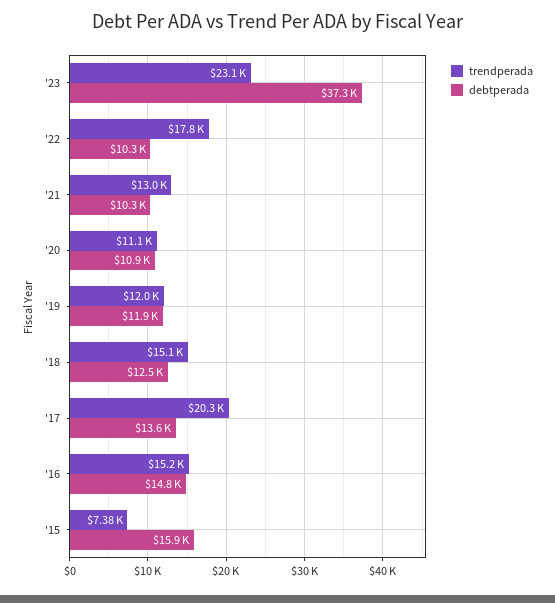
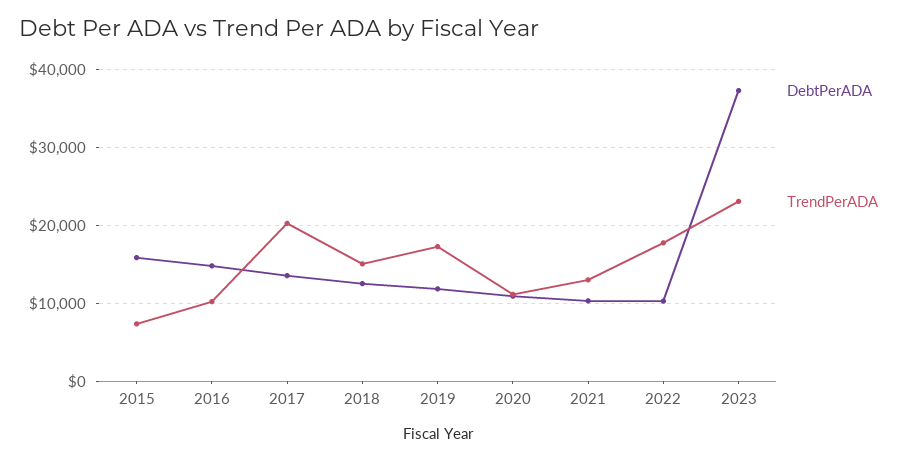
  {
    "trendperada": {
      "'23": 23100,
      "'22": 17800,
      "'21": 13000,
      "'20": 11100,
-     "'19": 12000,
+     "'19": 17000,
      "'18": 15100,
      "'17": 20300,
-     "'16": 15200,
+     "'16": 10000,
      "'15": 7380
    },
    "debtperada": {
      "'23": 37300,
      "'22": 10300,
      "'21": 10300,
      "'20": 10900,
      "'19": 11900,
      "'18": 12500,
      "'17": 13600,
      "'16": 14800,
      "'15": 15900
    }
  }

